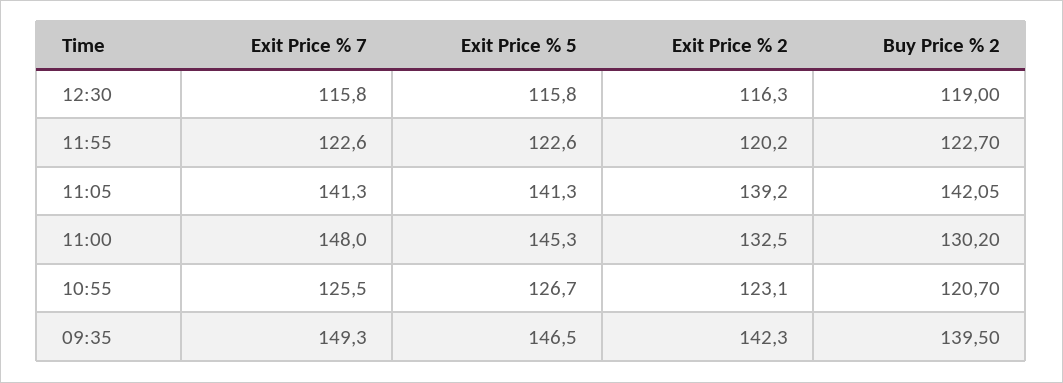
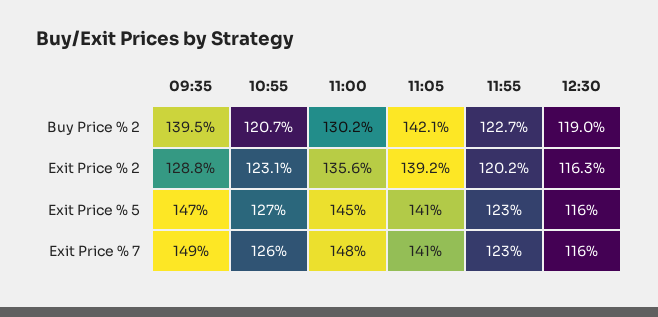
  {
    "Exit Price % 7": {
      "12:30": 115.8,
      "11:55": 122.6,
      "11:05": 141.3,
      "11:00": 148,
      "10:55": 125.5,
      "09:35": 149.3
    },
    "Exit Price % 5": {
      "12:30": 115.8,
      "11:55": 122.6,
      "11:05": 141.3,
      "11:00": 145.3,
      "10:55": 126.7,
      "09:35": 146.5
    },
    "Exit Price % 2": {
      "12:30": 116.3,
      "11:55": 120.2,
      "11:05": 139.2,
-     "11:00": 132.5,
+     "11:00": 135.6,
      "10:55": 123.1,
-     "09:35": 142.3
+     "09:35": 128.8
    },
    "Buy Price % 2": {
      "12:30": 119,
      "11:55": 122.7,
      "11:05": 142.05,
      "11:00": 130.2,
      "10:55": 120.7,
      "09:35": 139.5
    }
  }

